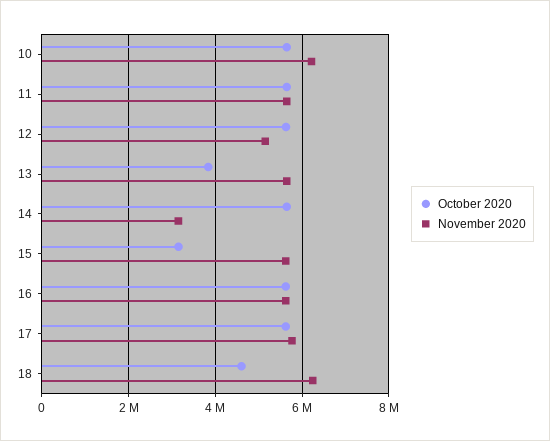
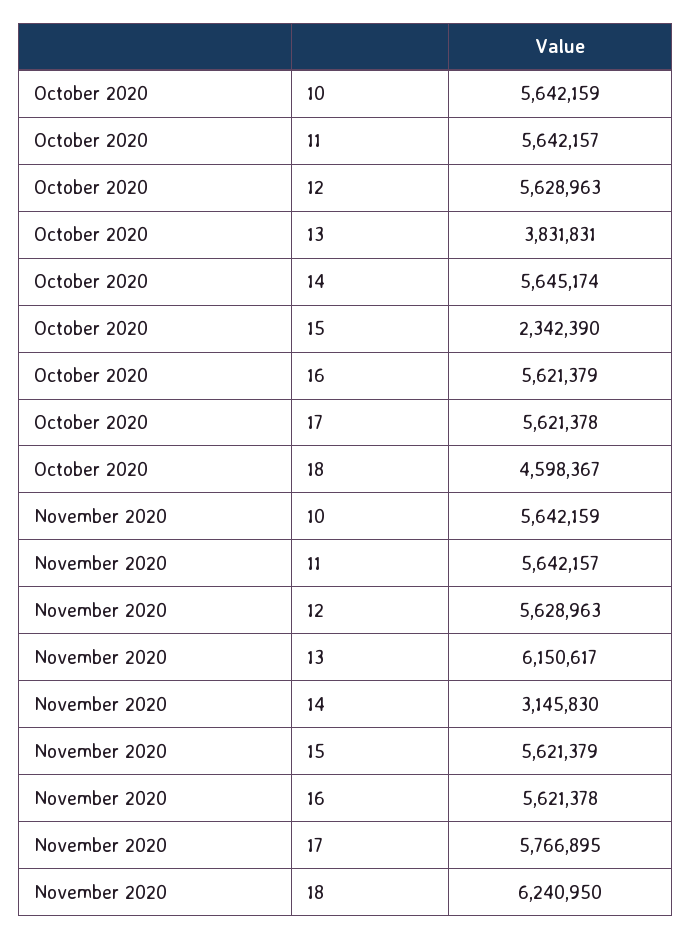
  {
    "October 2020": {
      "10": 5642159,
      "11": 5642157,
      "12": 5628963,
      "13": 3831831,
      "14": 5645174,
-     "15": 3200000,
+     "15": 2342390,
      "16": 5621379,
      "17": 5621378,
      "18": 4598367
    },
    "November 2020": {
-     "10": 6200000,
+     "10": 5642159,
      "11": 5642157,
-     "12": 5200000,
+     "12": 5628963,
-     "13": 5600000,
+     "13": 6150617,
      "14": 3145830,
      "15": 5621379,
      "16": 5621378,
      "17": 5766895,
      "18": 6240950
    }
  }

